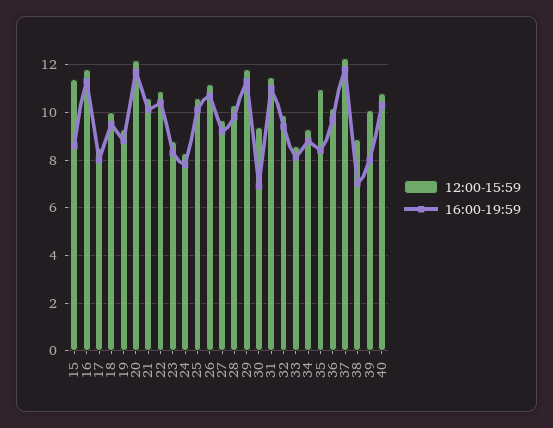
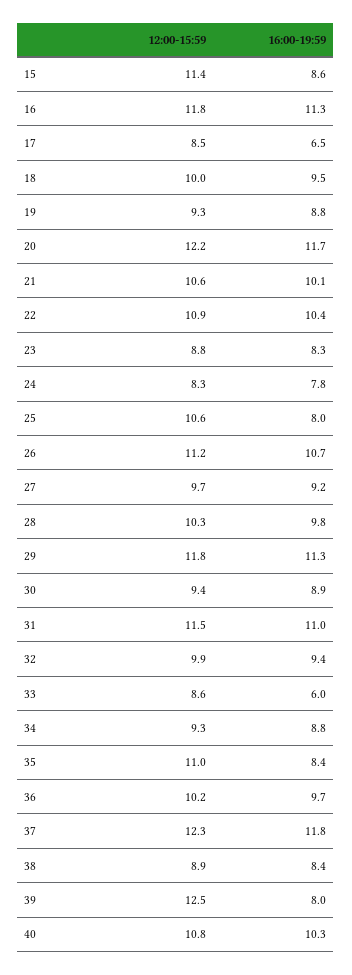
  {
    "12:00-15:59": {
      "15": 11.4,
      "16": 11.8,
      "17": 8.5,
      "18": 10,
      "19": 9.3,
      "20": 12.2,
      "21": 10.6,
      "22": 10.9,
      "23": 8.8,
      "24": 8.3,
      "25": 10.6,
      "26": 11.2,
      "27": 9.7,
      "28": 10.3,
      "29": 11.8,
      "30": 9.4,
      "31": 11.5,
      "32": 9.9,
      "33": 8.6,
      "34": 9.3,
      "35": 11,
      "36": 10.2,
      "37": 12.3,
      "38": 8.9,
-     "39": 10,
+     "39": 12.5,
      "40": 10.8
    },
    "16:00-19:59": {
      "15": 8.6,
      "16": 11.3,
-     "17": 8,
+     "17": 6.5,
      "18": 9.5,
      "19": 8.8,
      "20": 11.7,
      "21": 10.1,
      "22": 10.4,
      "23": 8.3,
      "24": 7.8,
-     "25": 10,
+     "25": 8,
      "26": 10.7,
      "27": 9.2,
      "28": 9.8,
      "29": 11.3,
-     "30": 7,
+     "30": 8.9,
      "31": 11,
      "32": 9.4,
-     "33": 8,
+     "33": 6,
      "34": 8.8,
      "35": 8.4,
      "36": 9.7,
      "37": 11.8,
-     "38": 7,
+     "38": 8.4,
      "39": 8,
      "40": 10.3
    }
  }

